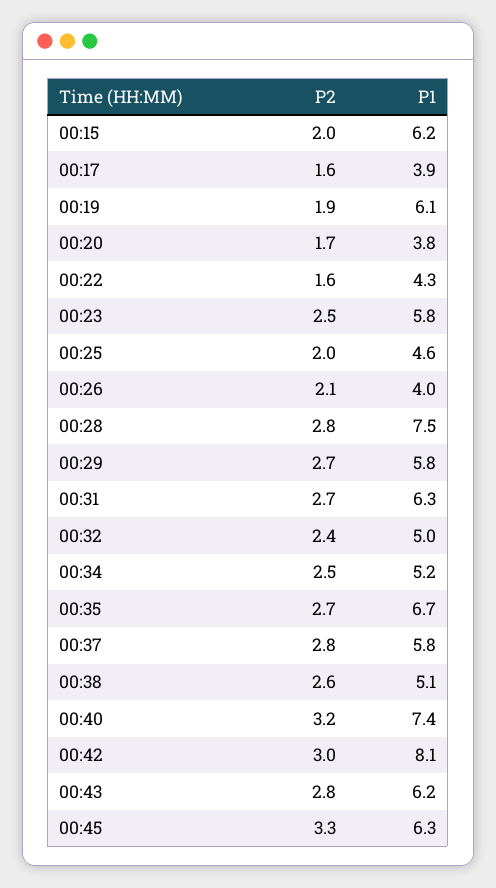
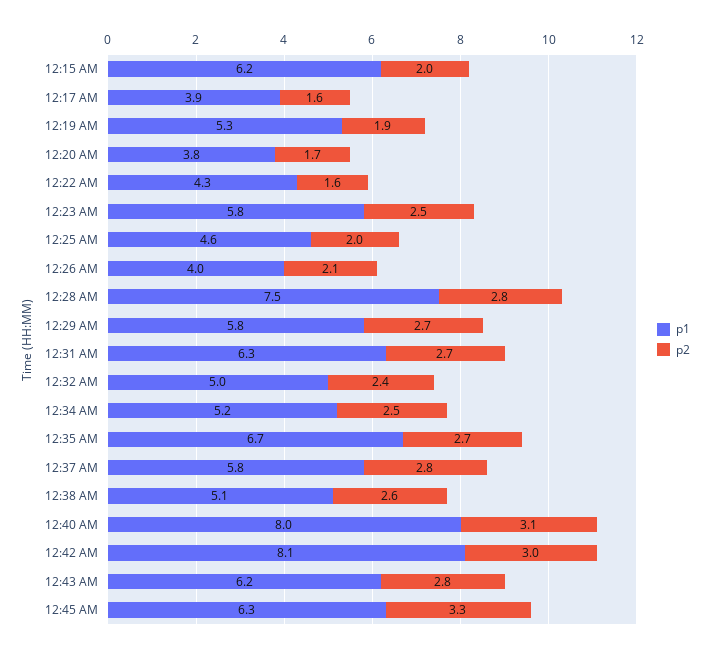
  {
    "P2": {
      "00:15": 2,
      "00:17": 1.6,
      "00:19": 1.9,
      "00:20": 1.7,
      "00:22": 1.6,
      "00:23": 2.5,
      "00:25": 2,
      "00:26": 2.1,
      "00:28": 2.8,
      "00:29": 2.7,
      "00:31": 2.7,
      "00:32": 2.4,
      "00:34": 2.5,
      "00:35": 2.7,
      "00:37": 2.8,
      "00:38": 2.6,
-     "00:40": 3.2,
+     "00:40": 3.1,
      "00:42": 3,
      "00:43": 2.8,
      "00:45": 3.3
    },
    "P1": {
      "00:15": 6.2,
      "00:17": 3.9,
-     "00:19": 6.1,
+     "00:19": 5.3,
      "00:20": 3.8,
      "00:22": 4.3,
      "00:23": 5.8,
      "00:25": 4.6,
      "00:26": 4,
      "00:28": 7.5,
      "00:29": 5.8,
      "00:31": 6.3,
      "00:32": 5,
      "00:34": 5.2,
      "00:35": 6.7,
      "00:37": 5.8,
      "00:38": 5.1,
-     "00:40": 7.4,
+     "00:40": 8,
      "00:42": 8.1,
      "00:43": 6.2,
      "00:45": 6.3
    }
  }

